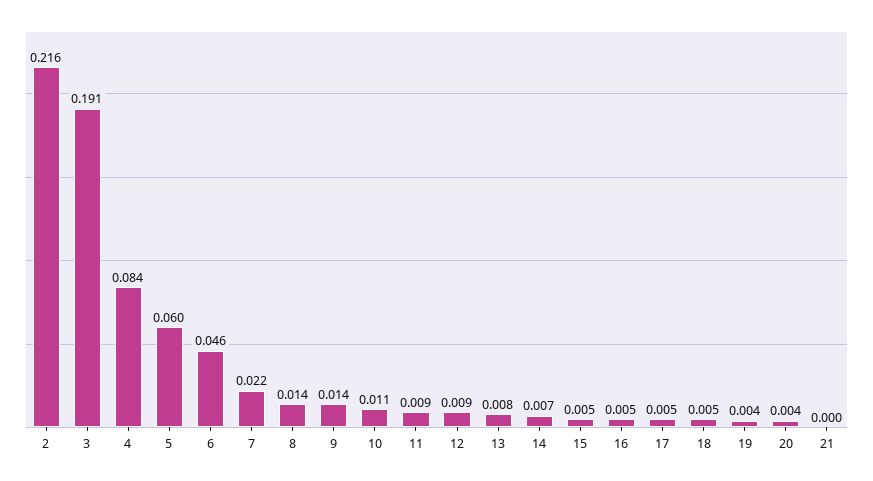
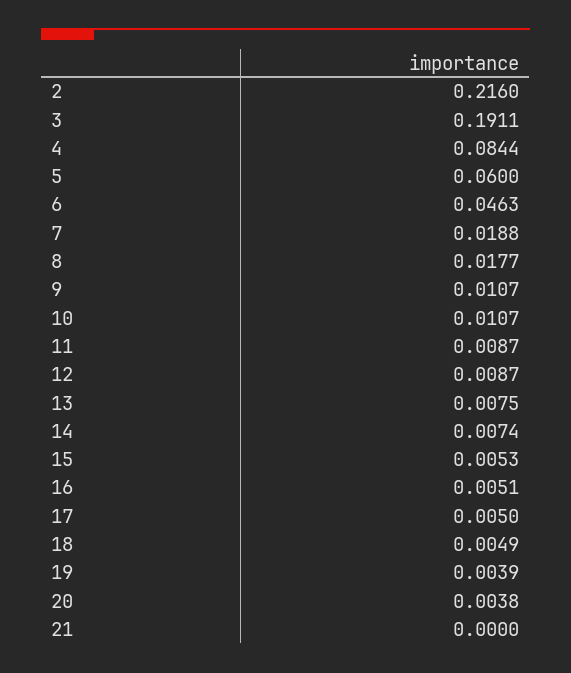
  {
    "2": 0.216,
    "3": 0.1911,
    "4": 0.0844,
    "5": 0.06,
    "6": 0.0463,
-   "7": 0.022,
+   "7": 0.0188,
-   "8": 0.014,
+   "8": 0.0177,
-   "9": 0.014,
+   "9": 0.0107,
    "10": 0.0107,
    "11": 0.0087,
    "12": 0.0087,
    "13": 0.0075,
    "14": 0.0074,
    "15": 0.0053,
    "16": 0.0051,
    "17": 0.005,
    "18": 0.0049,
    "19": 0.0039,
    "20": 0.0038,
    "21": 0
  }

